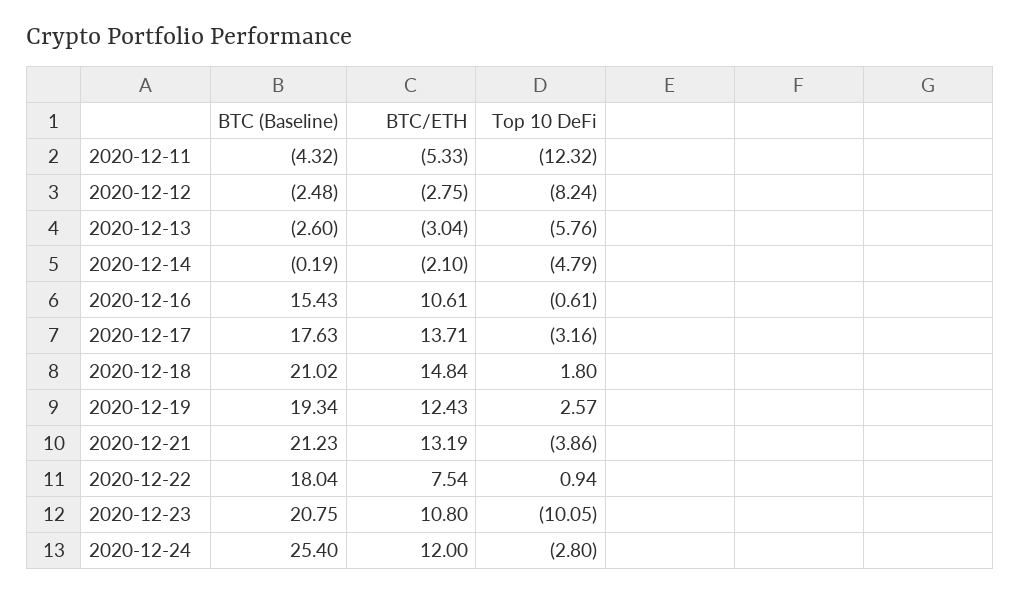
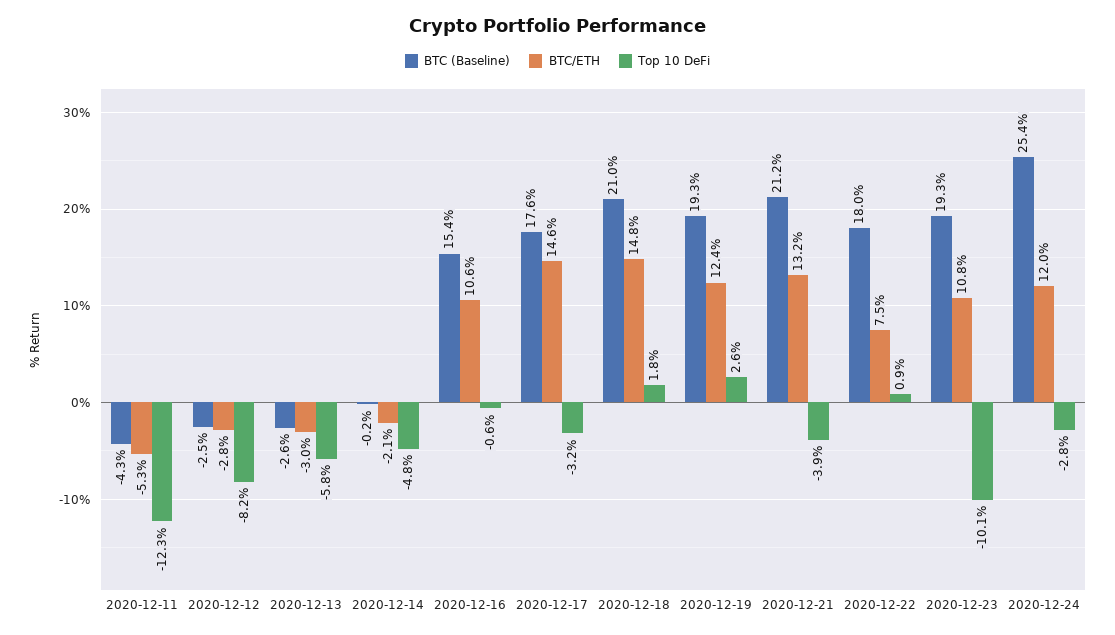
  {
    "BTC (Baseline)": {
      "2020-12-11": -4.32,
      "2020-12-12": -2.48,
      "2020-12-13": -2.6,
      "2020-12-14": -0.19,
      "2020-12-16": 15.43,
      "2020-12-17": 17.63,
      "2020-12-18": 21.02,
      "2020-12-19": 19.34,
      "2020-12-21": 21.23,
      "2020-12-22": 18.04,
-     "2020-12-23": 20.75,
+     "2020-12-23": 19.3,
      "2020-12-24": 25.4
    },
    "BTC/ETH": {
      "2020-12-11": -5.33,
      "2020-12-12": -2.75,
      "2020-12-13": -3.04,
      "2020-12-14": -2.1,
      "2020-12-16": 10.61,
-     "2020-12-17": 13.71,
+     "2020-12-17": 14.6,
      "2020-12-18": 14.84,
      "2020-12-19": 12.43,
      "2020-12-21": 13.19,
      "2020-12-22": 7.54,
      "2020-12-23": 10.8,
      "2020-12-24": 12
    },
    "Top 10 DeFi": {
      "2020-12-11": -12.32,
      "2020-12-12": -8.24,
      "2020-12-13": -5.76,
      "2020-12-14": -4.79,
      "2020-12-16": -0.61,
      "2020-12-17": -3.16,
      "2020-12-18": 1.8,
      "2020-12-19": 2.57,
      "2020-12-21": -3.86,
      "2020-12-22": 0.94,
      "2020-12-23": -10.05,
      "2020-12-24": -2.8
    }
  }

